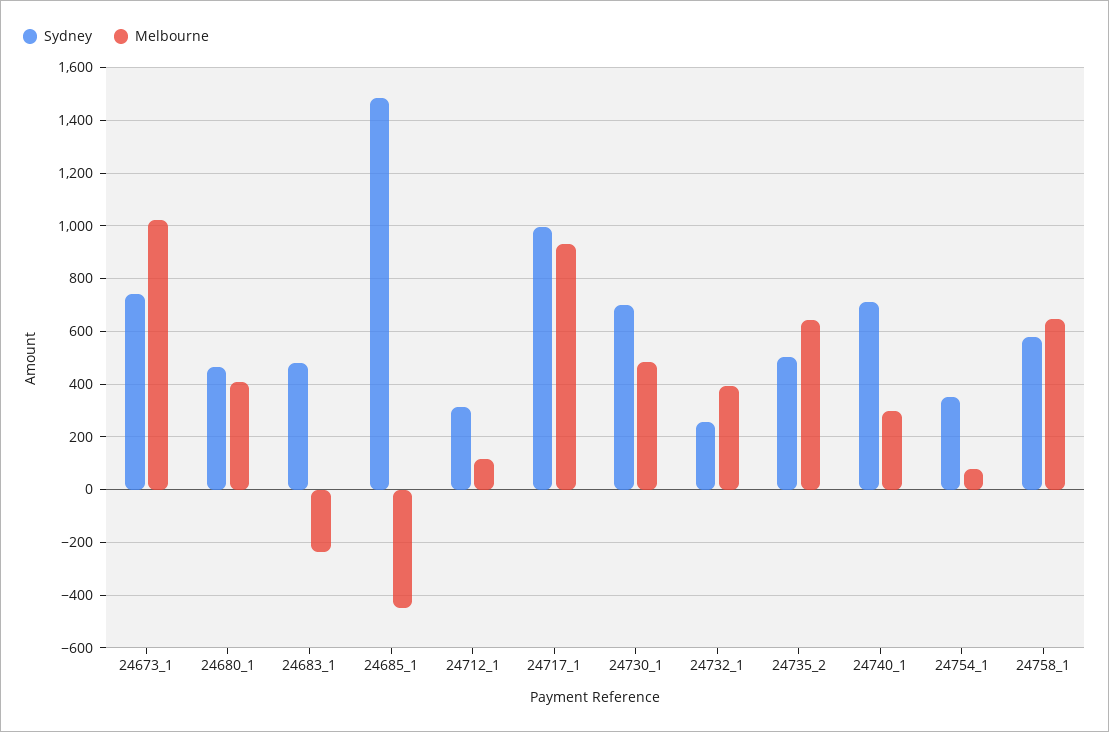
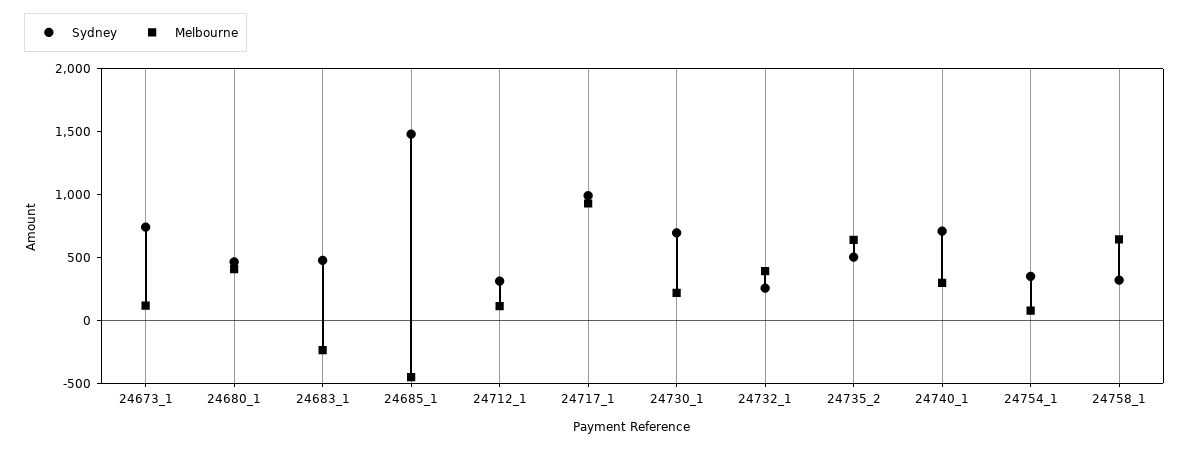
  {
    "Sydney": {
      "24673_1": 750,
      "24680_1": 475,
      "24683_1": 475,
      "24685_1": 1475,
      "24712_1": 325,
      "24717_1": 1000,
      "24730_1": 700,
      "24732_1": 250,
      "24735_2": 500,
      "24740_1": 700,
      "24754_1": 350,
-     "24758_1": 575
+     "24758_1": 300
    },
    "Melbourne": {
-     "24673_1": 1025,
+     "24673_1": 100,
      "24680_1": 400,
      "24683_1": -225,
      "24685_1": -450,
      "24712_1": 125,
      "24717_1": 925,
-     "24730_1": 475,
+     "24730_1": 200,
      "24732_1": 400,
      "24735_2": 650,
      "24740_1": 300,
      "24754_1": 75,
      "24758_1": 650
    }
  }

